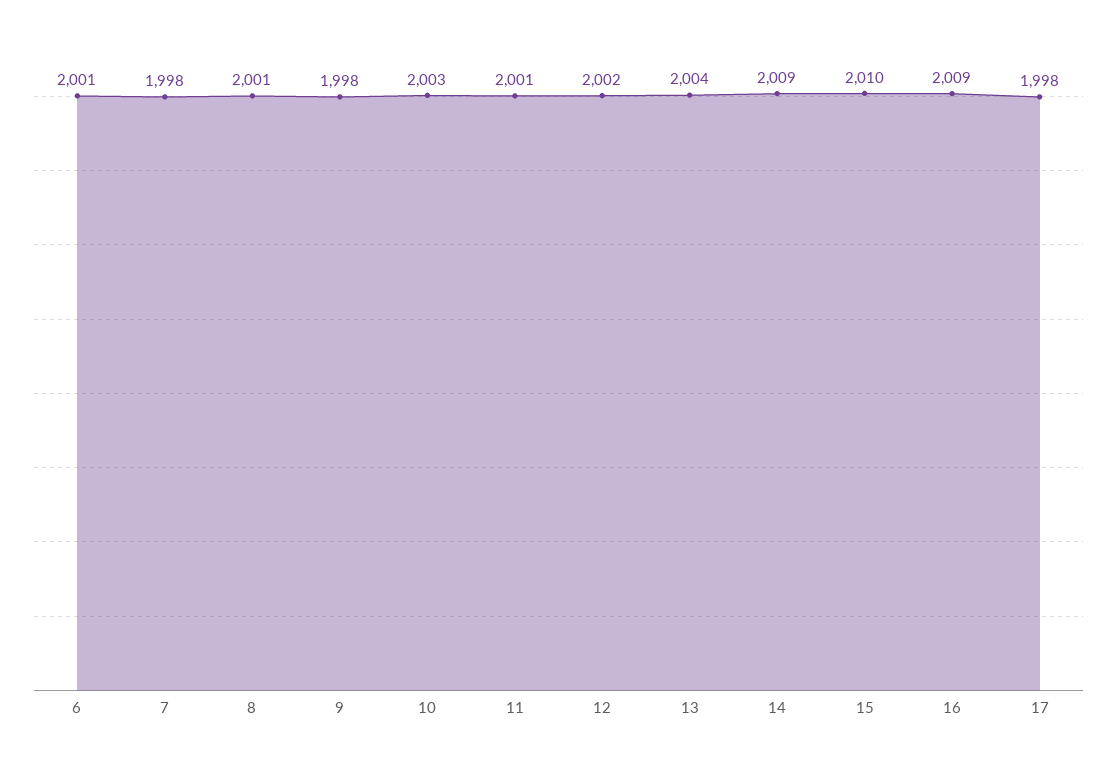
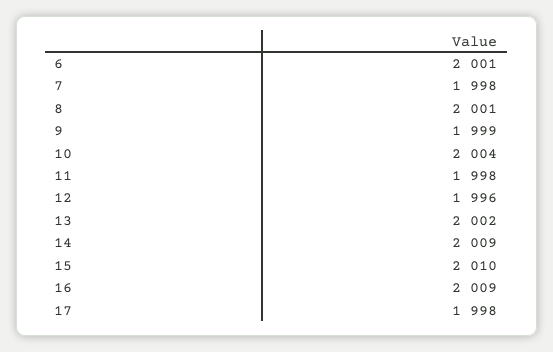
  {
    "6": 2001,
    "7": 1998,
    "8": 2001,
-   "9": 1998,
+   "9": 1999,
-   "10": 2003,
+   "10": 2004,
-   "11": 2001,
+   "11": 1998,
-   "12": 2002,
+   "12": 1996,
-   "13": 2004,
+   "13": 2002,
    "14": 2009,
    "15": 2010,
    "16": 2009,
    "17": 1998
  }

